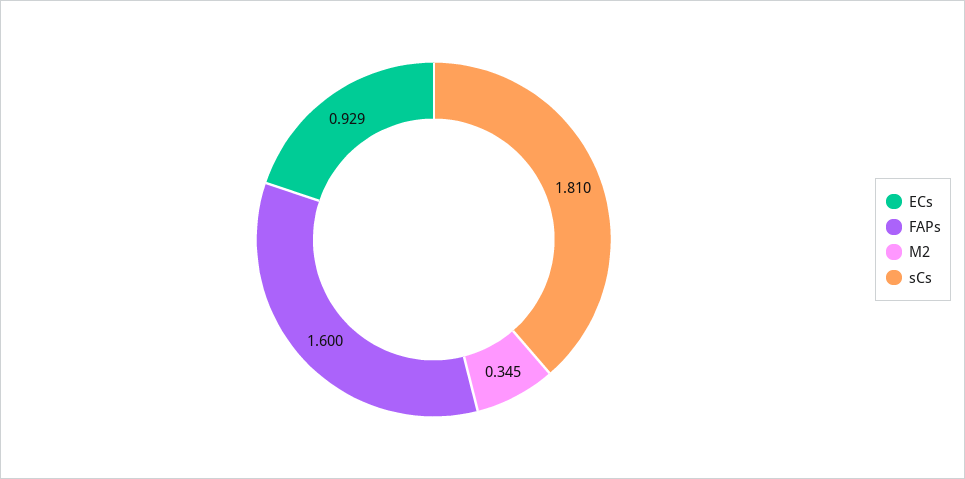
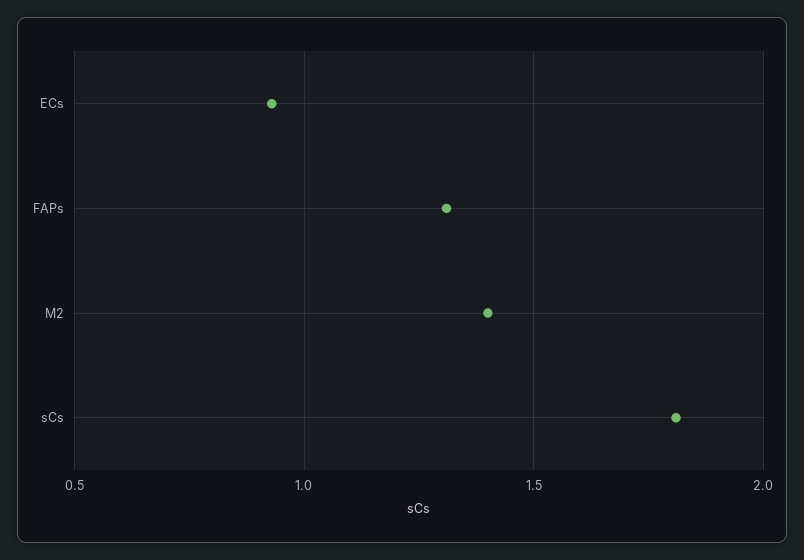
  {
    "ECs": 0.929,
-   "FAPs": 1.6,
+   "FAPs": 1.3,
-   "M2": 0.345,
+   "M2": 1.4,
    "sCs": 1.81
  }

